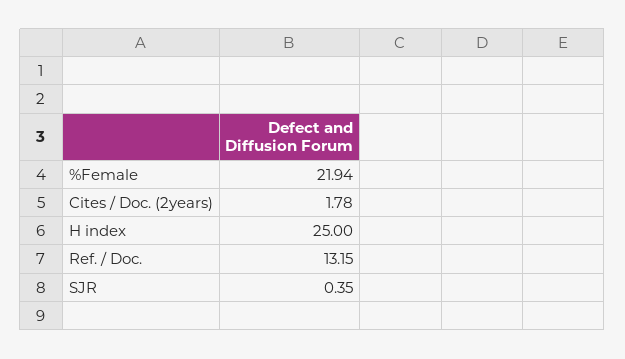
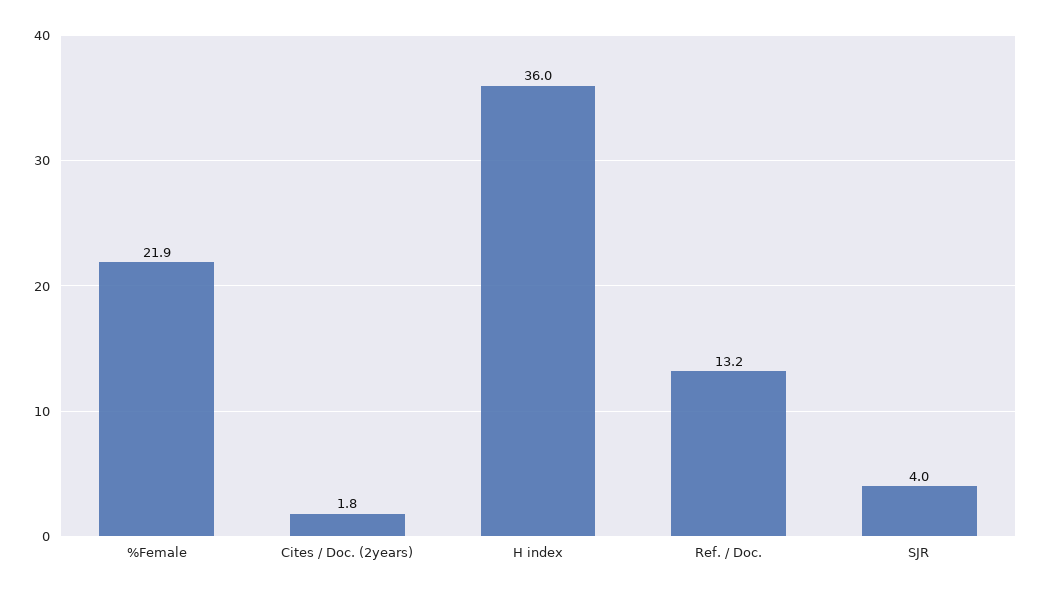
  {
    "%Female": 21.94,
    "Cites / Doc. (2years)": 1.78,
-   "H index": 25,
+   "H index": 36,
    "Ref. / Doc.": 13.15,
-   "SJR": 0.35
+   "SJR": 4
  }

